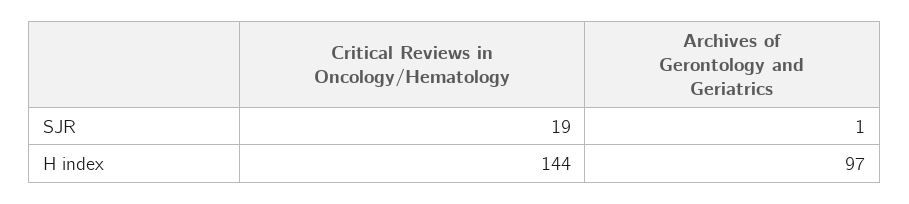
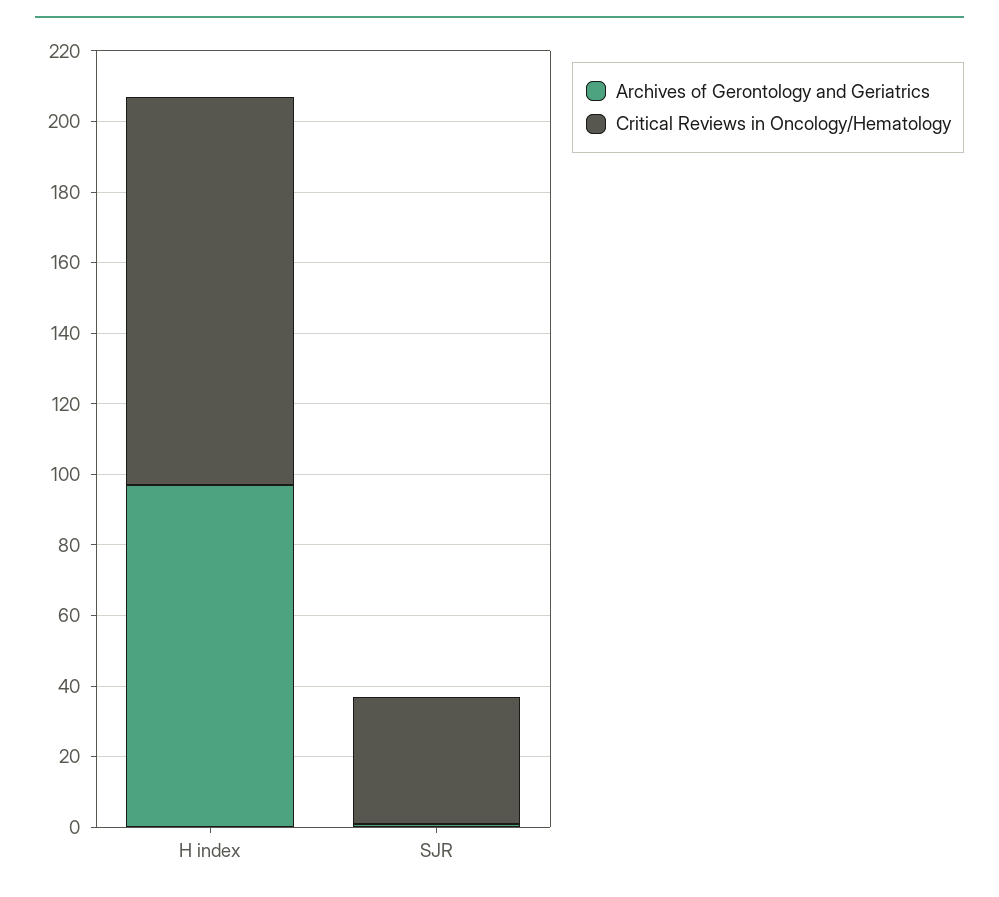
  {
    "Critical Reviews in Oncology/Hematology": {
-     "SJR": 19,
+     "SJR": 35,
-     "H index": 144
+     "H index": 110
    },
    "Archives of Gerontology and Geriatrics": {
      "SJR": 1,
      "H index": 97
    }
  }

